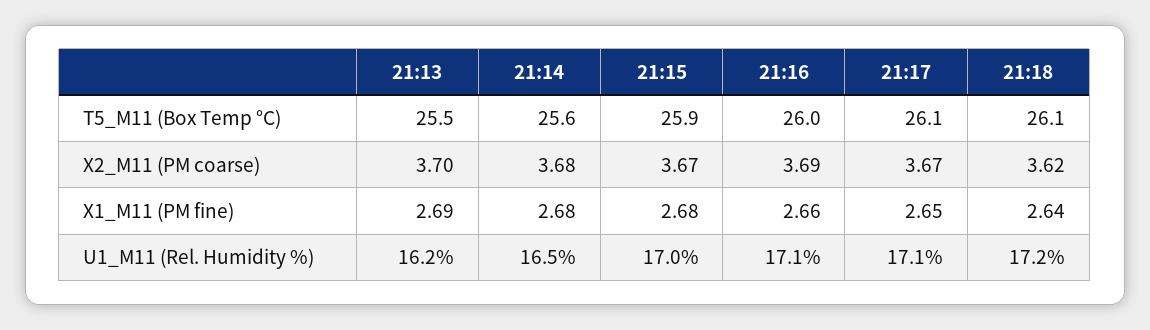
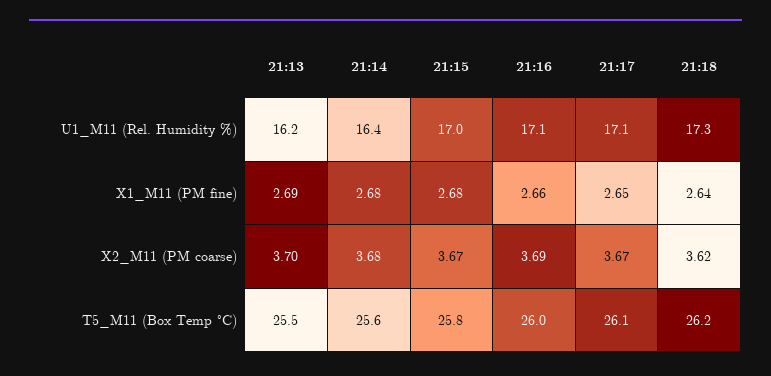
  {
    "21:13": {
      "T5_M11 (Box Temp °C)": 25.5,
      "X2_M11 (PM coarse)": 3.7,
      "X1_M11 (PM fine)": 2.69,
      "U1_M11 (Rel. Humidity %)": 16.2
    },
    "21:14": {
      "T5_M11 (Box Temp °C)": 25.6,
      "X2_M11 (PM coarse)": 3.68,
      "X1_M11 (PM fine)": 2.68,
-     "U1_M11 (Rel. Humidity %)": 16.5
+     "U1_M11 (Rel. Humidity %)": 16.4
    },
    "21:15": {
-     "T5_M11 (Box Temp °C)": 25.9,
+     "T5_M11 (Box Temp °C)": 25.8,
      "X2_M11 (PM coarse)": 3.67,
      "X1_M11 (PM fine)": 2.68,
      "U1_M11 (Rel. Humidity %)": 17
    },
    "21:16": {
      "T5_M11 (Box Temp °C)": 26,
      "X2_M11 (PM coarse)": 3.69,
      "X1_M11 (PM fine)": 2.66,
      "U1_M11 (Rel. Humidity %)": 17.1
    },
    "21:17": {
      "T5_M11 (Box Temp °C)": 26.1,
      "X2_M11 (PM coarse)": 3.67,
      "X1_M11 (PM fine)": 2.65,
      "U1_M11 (Rel. Humidity %)": 17.1
    },
    "21:18": {
-     "T5_M11 (Box Temp °C)": 26.1,
+     "T5_M11 (Box Temp °C)": 26.2,
      "X2_M11 (PM coarse)": 3.62,
      "X1_M11 (PM fine)": 2.64,
-     "U1_M11 (Rel. Humidity %)": 17.2
+     "U1_M11 (Rel. Humidity %)": 17.3
    }
  }

